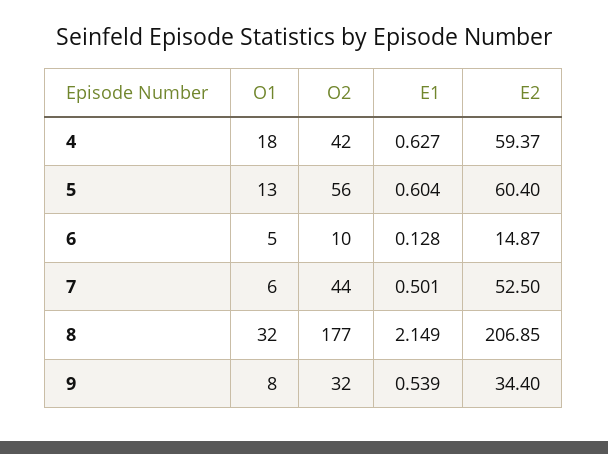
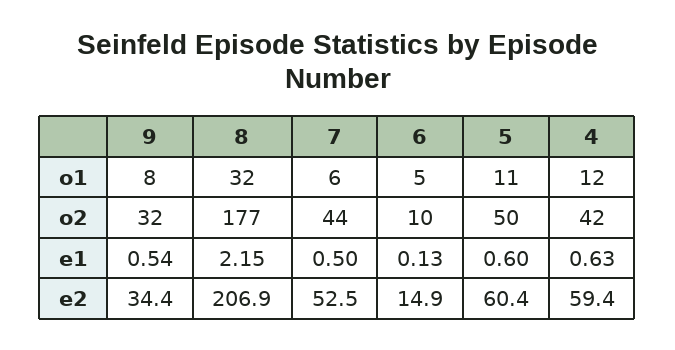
  {
    "O1": {
-     "4": 18,
+     "4": 12,
-     "5": 13,
+     "5": 11,
      "6": 5,
      "7": 6,
      "8": 32,
      "9": 8
    },
    "O2": {
      "4": 42,
-     "5": 56,
+     "5": 50,
      "6": 10,
      "7": 44,
      "8": 177,
      "9": 32
    },
    "E1": {
      "4": 0.627,
      "5": 0.604,
      "6": 0.128,
      "7": 0.501,
      "8": 2.149,
      "9": 0.539
    },
    "E2": {
      "4": 59.37,
      "5": 60.4,
      "6": 14.87,
      "7": 52.5,
      "8": 206.85,
      "9": 34.4
    }
  }

